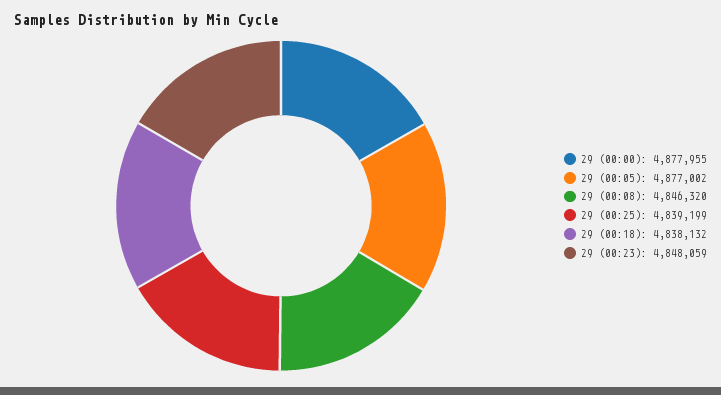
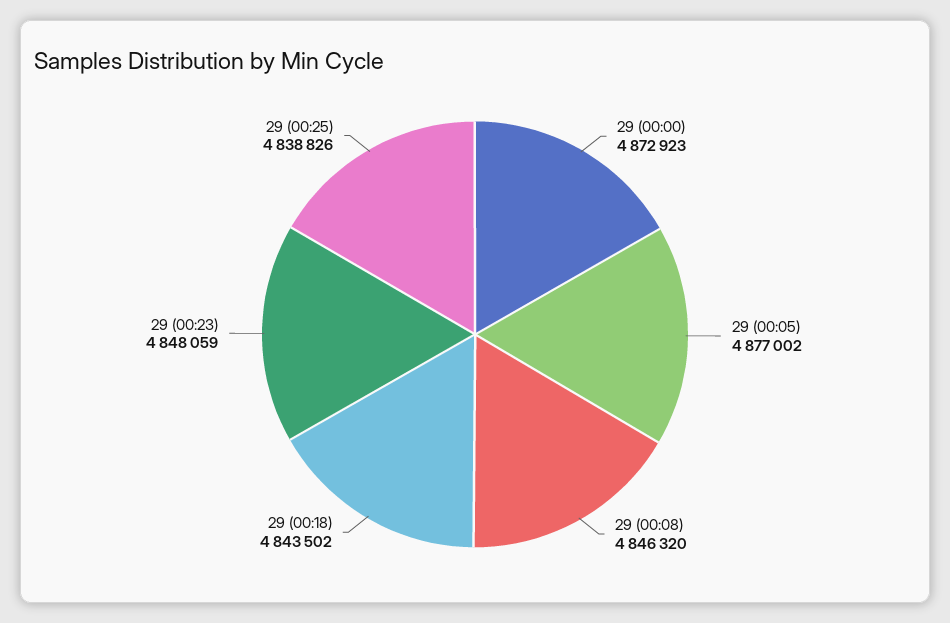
  {
-   "29 (00:00)": 4877955,
+   "29 (00:00)": 4872923,
    "29 (00:05)": 4877002,
    "29 (00:08)": 4846320,
-   "29 (00:25)": 4839199,
+   "29 (00:25)": 4838826,
-   "29 (00:18)": 4838132,
+   "29 (00:18)": 4843502,
    "29 (00:23)": 4848059
  }

